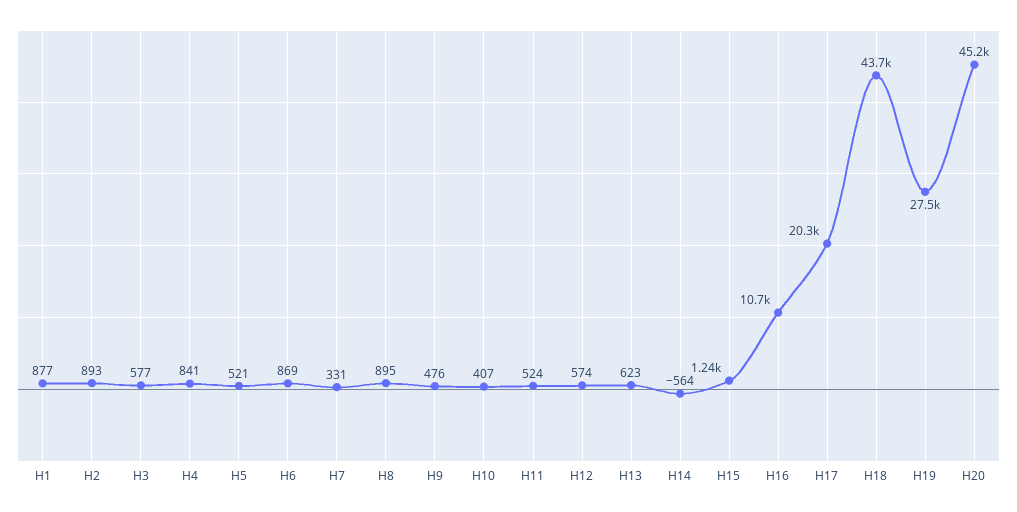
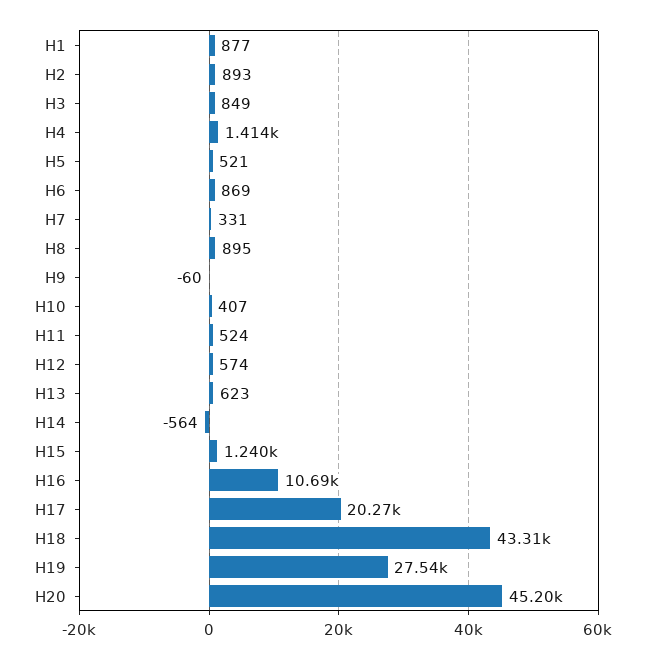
  {
    "H1": 877,
    "H2": 893,
-   "H3": 577,
+   "H3": 849,
-   "H4": 841,
+   "H4": 1414,
    "H5": 521,
    "H6": 869,
    "H7": 331,
    "H8": 895,
-   "H9": 476,
+   "H9": -60,
    "H10": 407,
    "H11": 524,
    "H12": 574,
    "H13": 623,
    "H14": -564,
    "H15": 1240,
    "H16": 10690,
    "H17": 20270,
-   "H18": 43700,
+   "H18": 43310,
    "H19": 27540,
    "H20": 45200
  }

